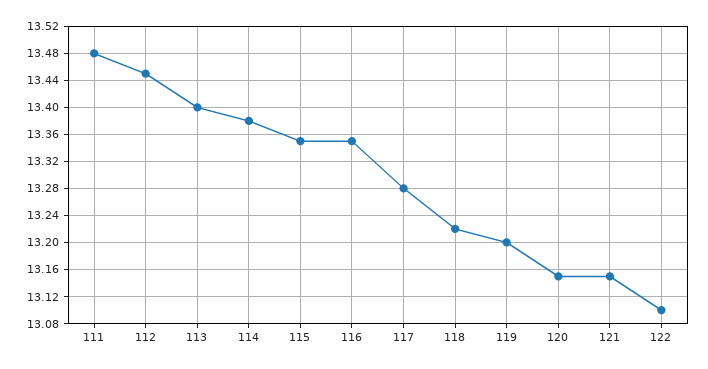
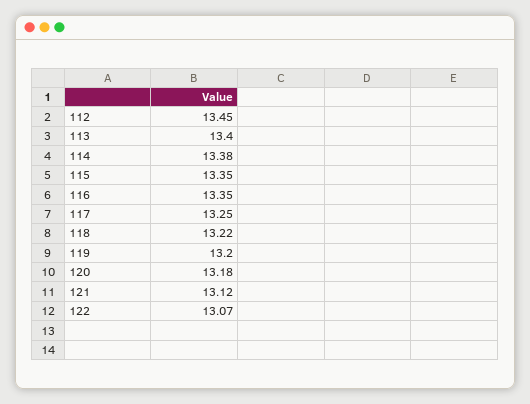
  {
-   "111": 13.48,
    "112": 13.45,
    "113": 13.4,
    "114": 13.38,
    "115": 13.35,
    "116": 13.35,
-   "117": 13.28,
+   "117": 13.25,
    "118": 13.22,
    "119": 13.2,
-   "120": 13.15,
+   "120": 13.18,
-   "121": 13.15,
+   "121": 13.12,
-   "122": 13.1
+   "122": 13.07
  }

